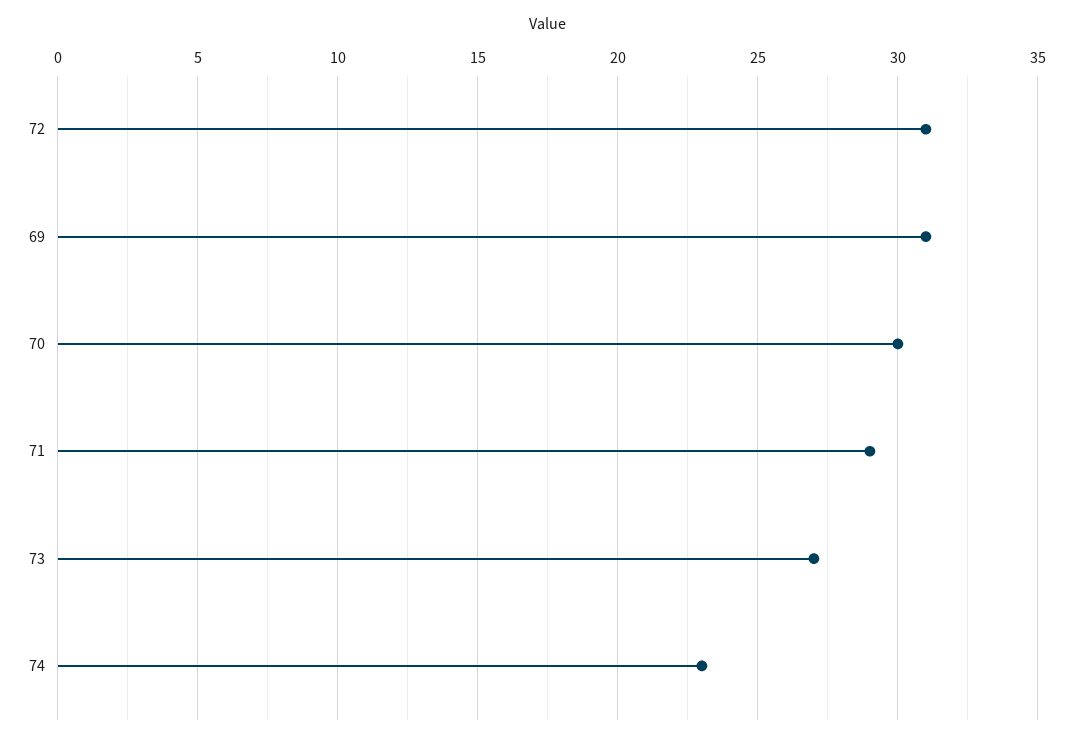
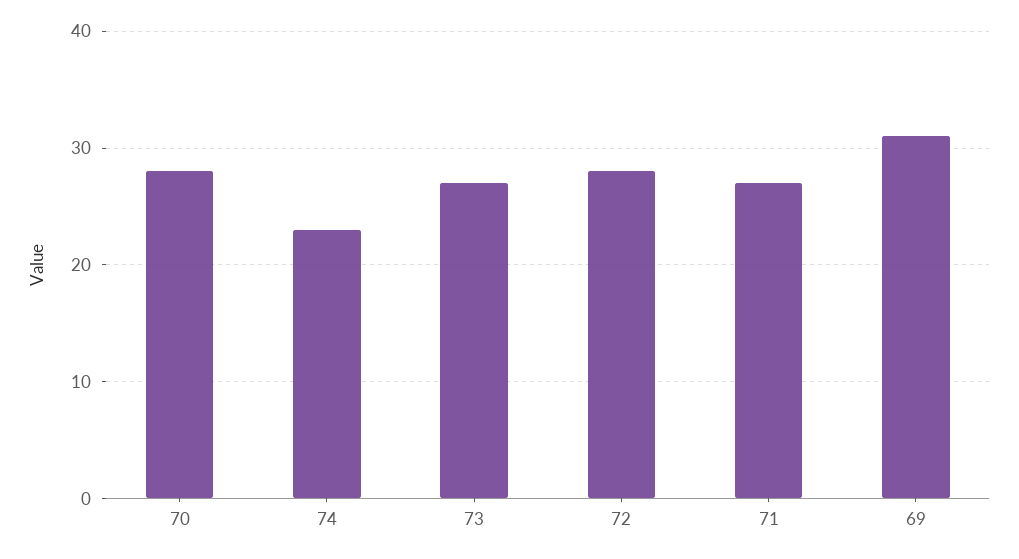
  {
-   "72": 31,
+   "72": 28,
    "69": 31,
-   "70": 30,
+   "70": 28,
-   "71": 29,
+   "71": 27,
    "73": 27,
    "74": 23
  }

